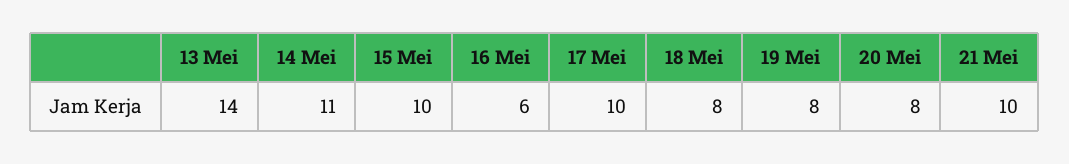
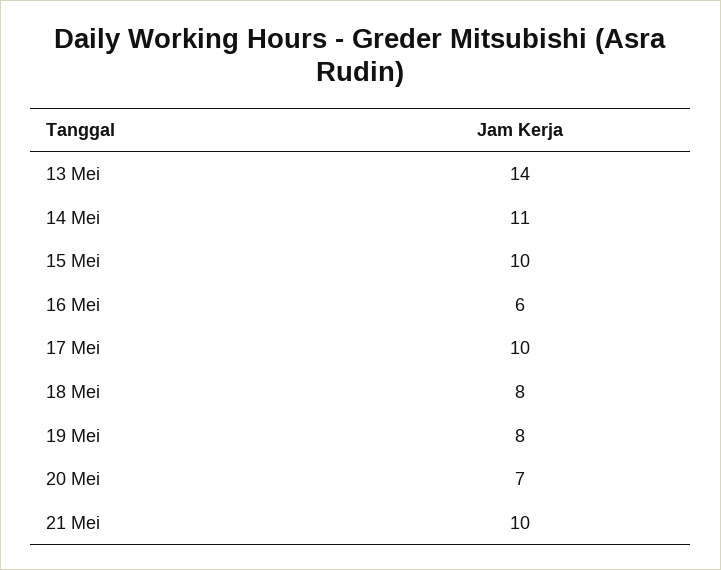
  {
    "13 Mei": 14,
    "14 Mei": 11,
    "15 Mei": 10,
    "16 Mei": 6,
    "17 Mei": 10,
    "18 Mei": 8,
    "19 Mei": 8,
-   "20 Mei": 8,
+   "20 Mei": 7,
    "21 Mei": 10
  }

